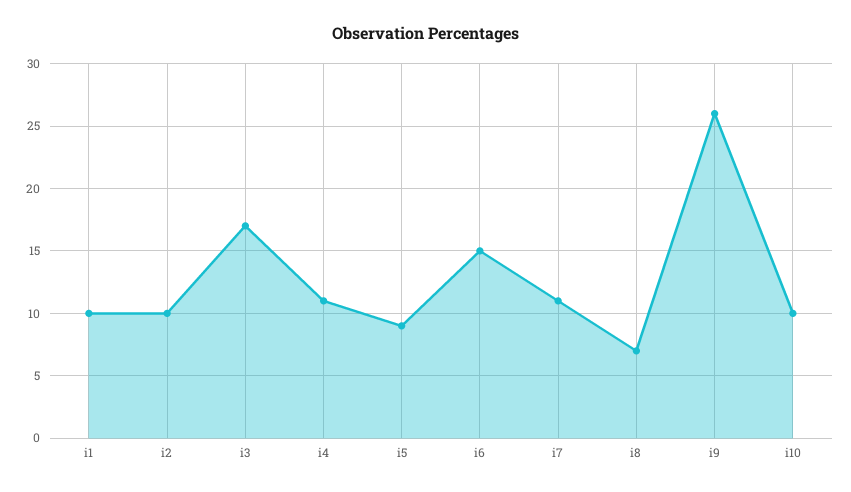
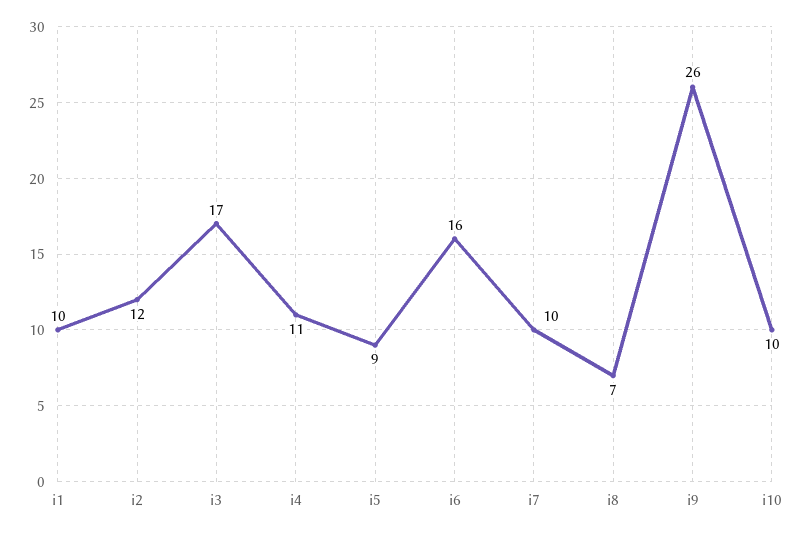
  {
    "i1": 10,
-   "i2": 10,
+   "i2": 12,
    "i3": 17,
    "i4": 11,
    "i5": 9,
-   "i6": 15,
+   "i6": 16,
-   "i7": 11,
+   "i7": 10,
    "i8": 7,
    "i9": 26,
    "i10": 10
  }

